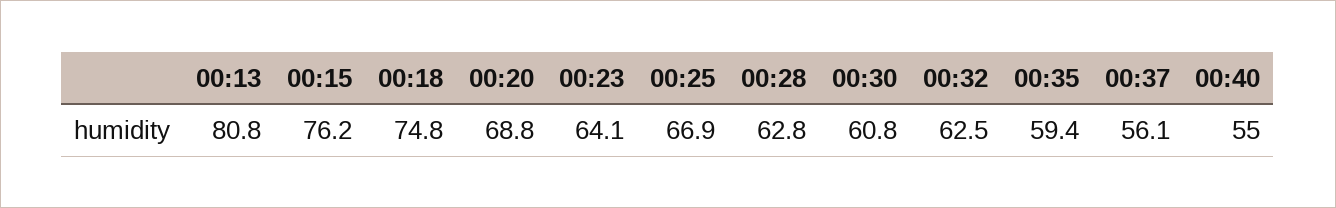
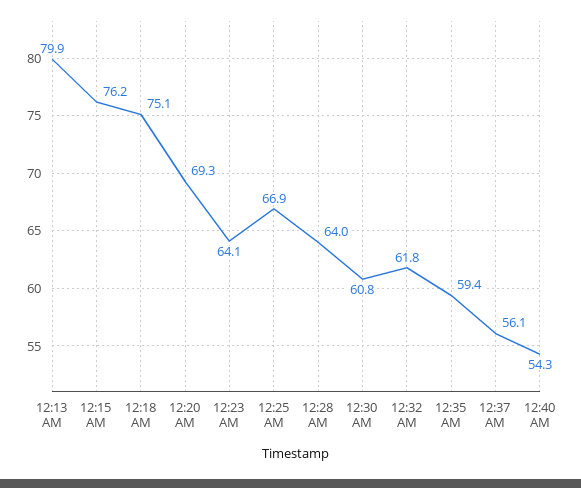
  {
-   "00:13": 80.8,
+   "00:13": 79.9,
    "00:15": 76.2,
-   "00:18": 74.8,
+   "00:18": 75.1,
-   "00:20": 68.8,
+   "00:20": 69.3,
    "00:23": 64.1,
    "00:25": 66.9,
-   "00:28": 62.8,
+   "00:28": 64,
    "00:30": 60.8,
-   "00:32": 62.5,
+   "00:32": 61.8,
    "00:35": 59.4,
    "00:37": 56.1,
-   "00:40": 55
+   "00:40": 54.3
  }

